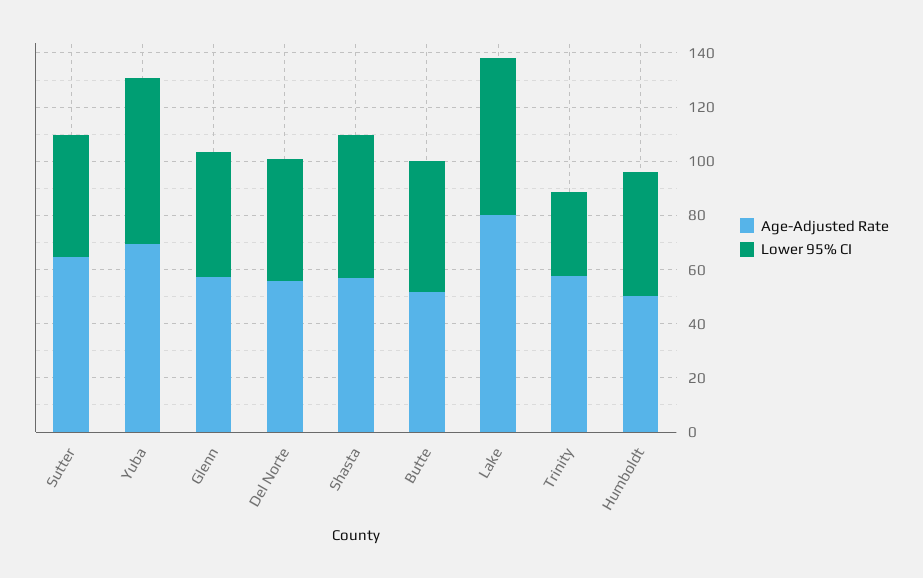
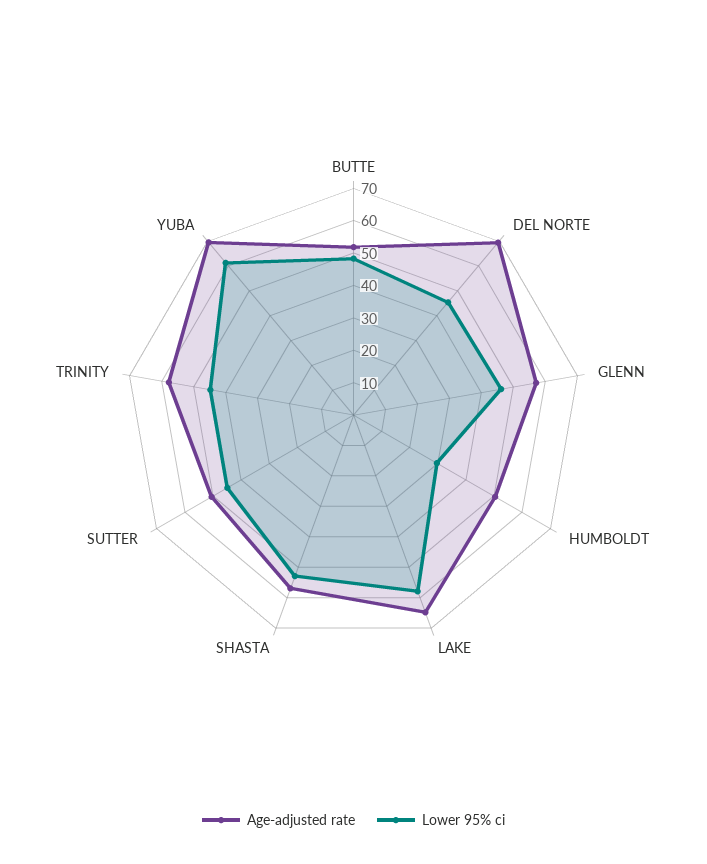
  {
    "Age-Adjusted Rate": {
-     "Sutter": 65,
+     "Sutter": 50,
      "Yuba": 70,
      "Glenn": 57.5,
-     "Del Norte": 55,
+     "Del Norte": 70,
      "Shasta": 57.5,
      "Butte": 52.5,
-     "Lake": 80,
+     "Lake": 65,
      "Trinity": 57.5,
      "Humboldt": 50
    },
    "Lower 95% CI": {
      "Sutter": 45,
      "Yuba": 62.5,
      "Glenn": 45,
      "Del Norte": 45,
      "Shasta": 52.5,
      "Butte": 47.5,
      "Lake": 57.5,
-     "Trinity": 30,
+     "Trinity": 45,
-     "Humboldt": 45
+     "Humboldt": 30
    }
  }

